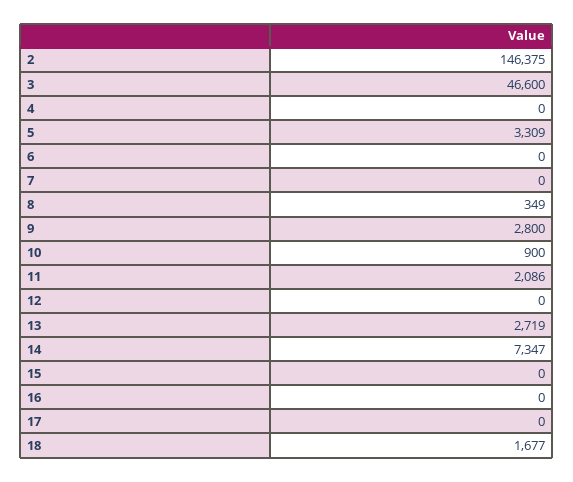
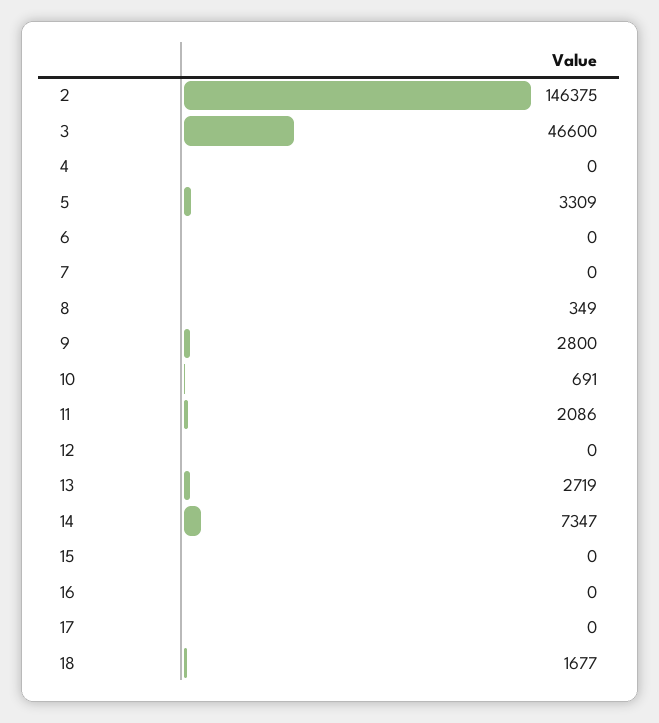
  {
    "2": 146375,
    "3": 46600,
    "4": 0,
    "5": 3309,
    "6": 0,
    "7": 0,
    "8": 349,
    "9": 2800,
-   "10": 900,
+   "10": 691,
    "11": 2086,
    "12": 0,
    "13": 2719,
    "14": 7347,
    "15": 0,
    "16": 0,
    "17": 0,
    "18": 1677
  }

